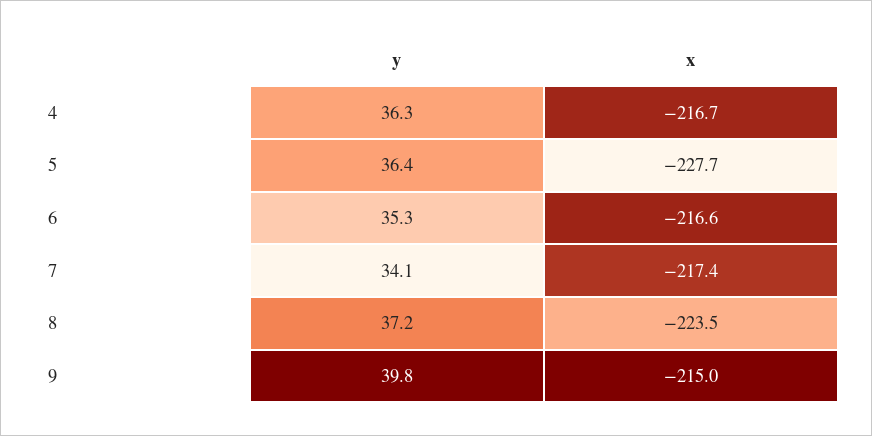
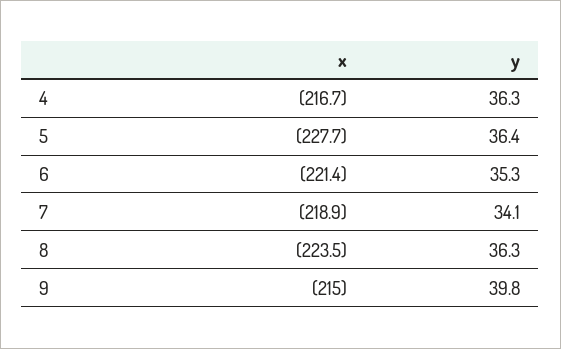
  {
    "y": {
      "4": 36.3,
      "5": 36.4,
      "6": 35.3,
      "7": 34.1,
-     "8": 37.2,
+     "8": 36.3,
      "9": 39.8
    },
    "x": {
      "4": -216.7,
      "5": -227.7,
-     "6": -216.6,
+     "6": -221.4,
-     "7": -217.4,
+     "7": -218.9,
      "8": -223.5,
      "9": -215
    }
  }

